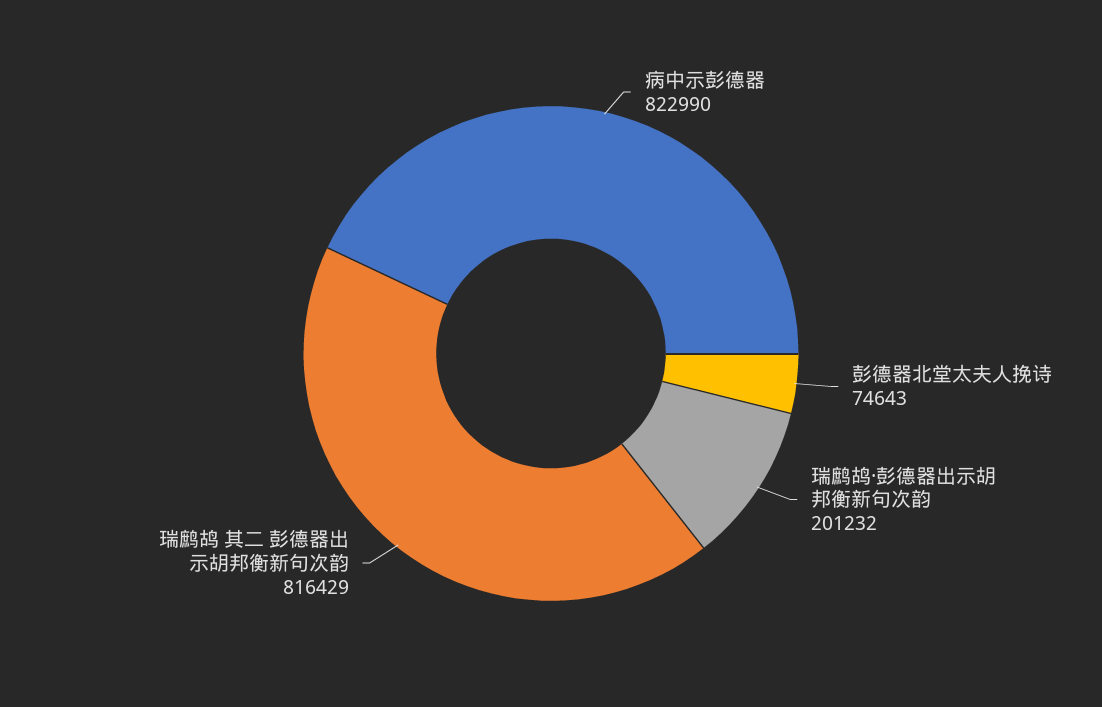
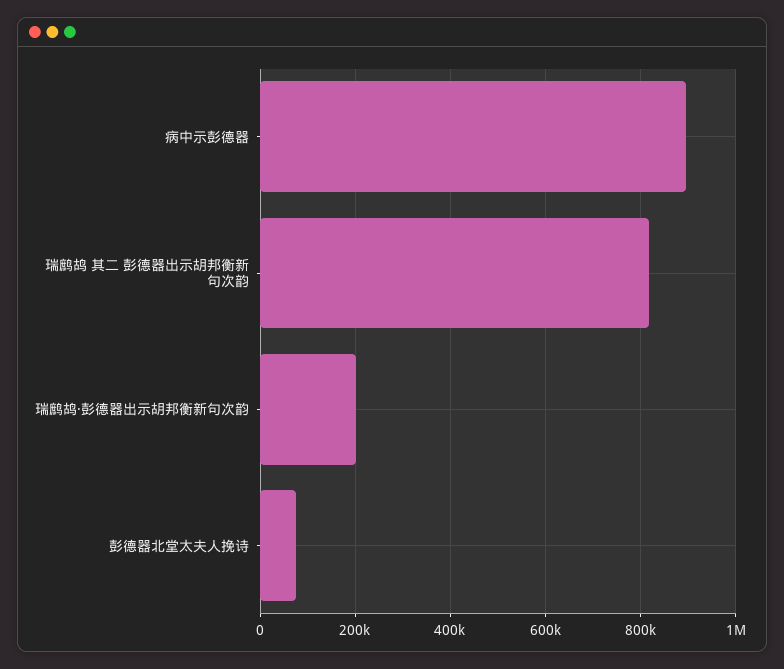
  {
-   "病中示彭德器": 822990,
+   "病中示彭德器": 900000,
    "彭德器北堂太夫人挽诗": 74643,
    "瑞鹧鸪·彭德器出示胡邦衡新句次韵": 201232,
    "瑞鹧鸪 其二 彭德器出示胡邦衡新句次韵": 816429
  }

